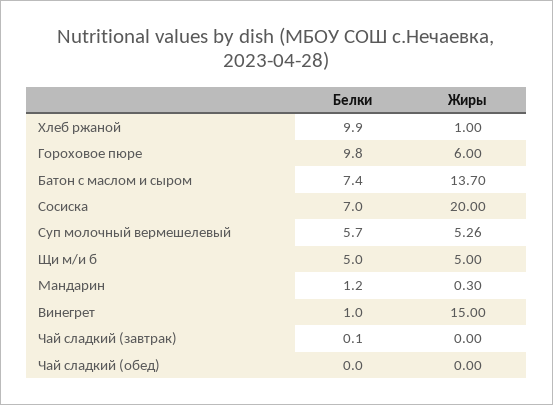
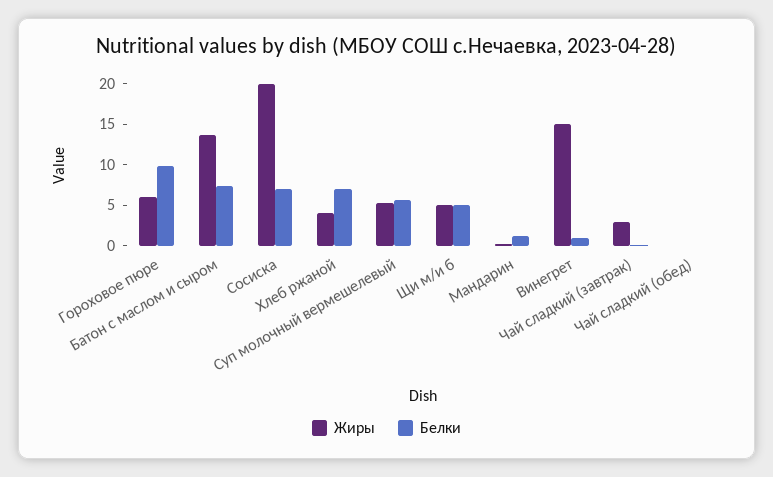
  {
    "Белки": {
-     "Хлеб ржаной": 9.9,
+     "Хлеб ржаной": 7,
      "Гороховое пюре": 9.8,
      "Батон с маслом и сыром": 7.4,
      "Сосиска": 7,
      "Суп молочный вермешелевый": 5.7,
      "Щи м/и б": 5,
      "Мандарин": 1.2,
      "Винегрет": 1,
      "Чай сладкий (завтрак)": 0.1,
      "Чай сладкий (обед)": 0
    },
    "Жиры": {
-     "Хлеб ржаной": 1,
+     "Хлеб ржаной": 4,
      "Гороховое пюре": 6,
      "Батон с маслом и сыром": 13.7,
      "Сосиска": 20,
      "Суп молочный вермешелевый": 5.26,
      "Щи м/и б": 5,
      "Мандарин": 0.3,
      "Винегрет": 15,
-     "Чай сладкий (завтрак)": 0,
+     "Чай сладкий (завтрак)": 3,
      "Чай сладкий (обед)": 0
    }
  }

